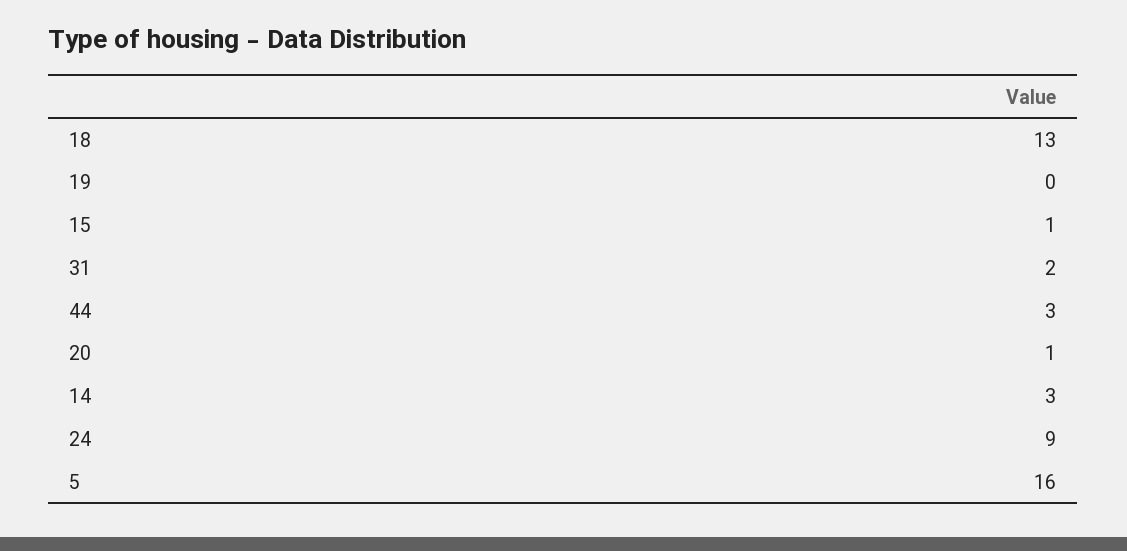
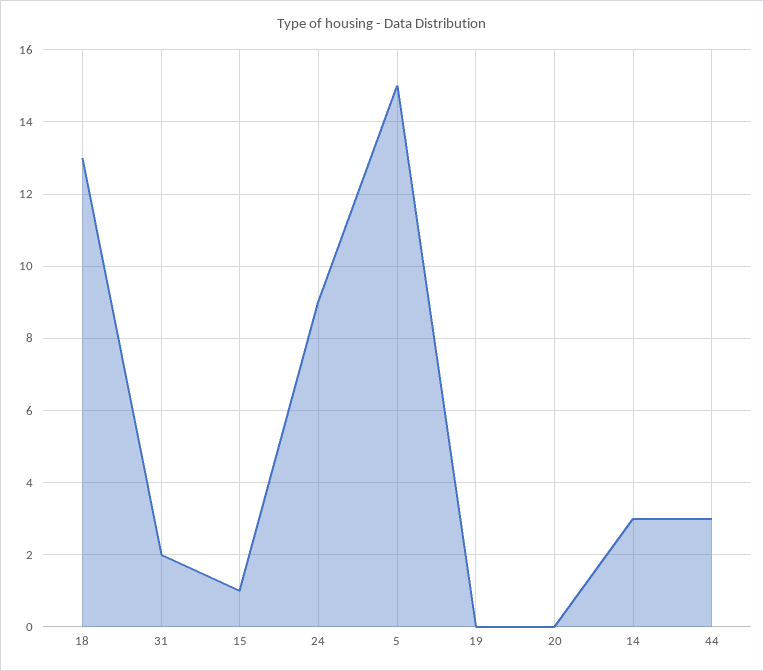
  {
    "18": 13,
    "19": 0,
    "15": 1,
    "31": 2,
    "44": 3,
-   "20": 1,
+   "20": 0,
    "14": 3,
    "24": 9,
-   "5": 16
+   "5": 15
  }

